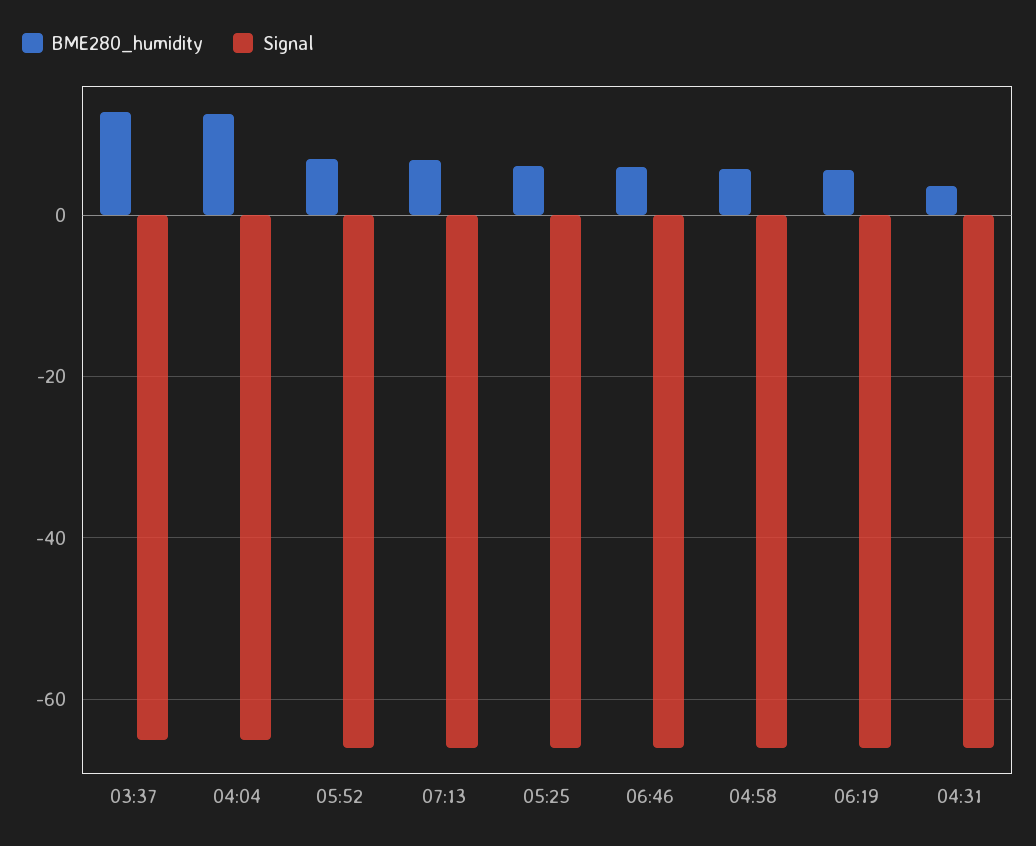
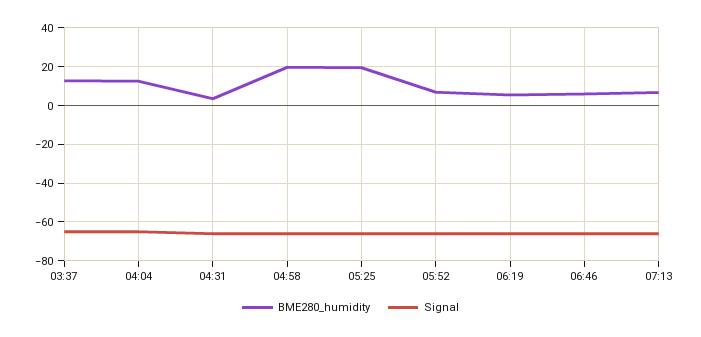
  {
    "BME280_humidity": {
      "03:37": 12,
      "04:04": 12,
      "05:52": 6,
      "07:13": 6,
-     "05:25": 6,
+     "05:25": 20,
      "06:46": 6,
-     "04:58": 6,
+     "04:58": 20,
      "06:19": 6,
      "04:31": 4
    },
    "Signal": {
      "03:37": -66,
      "04:04": -66,
      "05:52": -66,
      "07:13": -66,
      "05:25": -66,
      "06:46": -66,
      "04:58": -66,
      "06:19": -66,
      "04:31": -66
    }
  }

